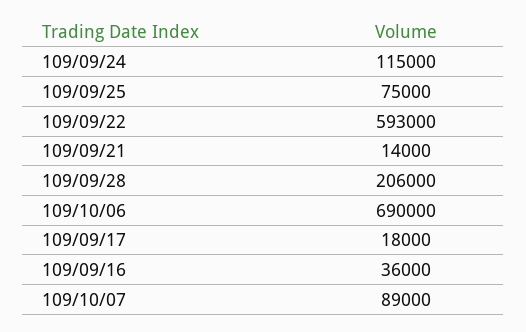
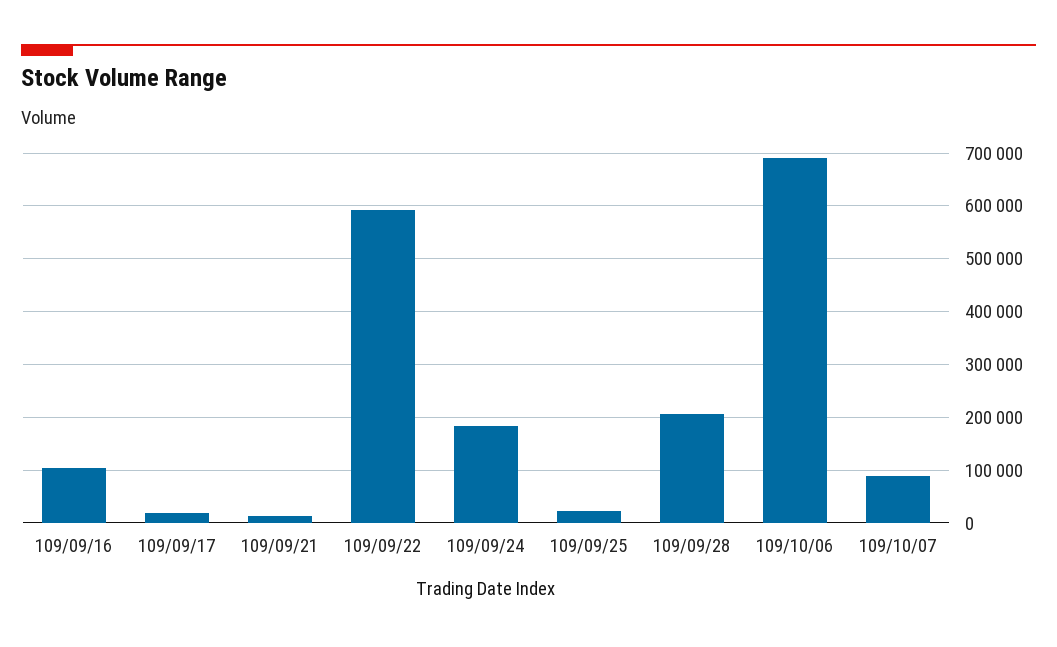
  {
-   "109/09/24": 115000,
+   "109/09/24": 180000,
-   "109/09/25": 75000,
+   "109/09/25": 20000,
    "109/09/22": 593000,
    "109/09/21": 14000,
    "109/09/28": 206000,
    "109/10/06": 690000,
    "109/09/17": 18000,
-   "109/09/16": 36000,
+   "109/09/16": 100000,
    "109/10/07": 89000
  }

